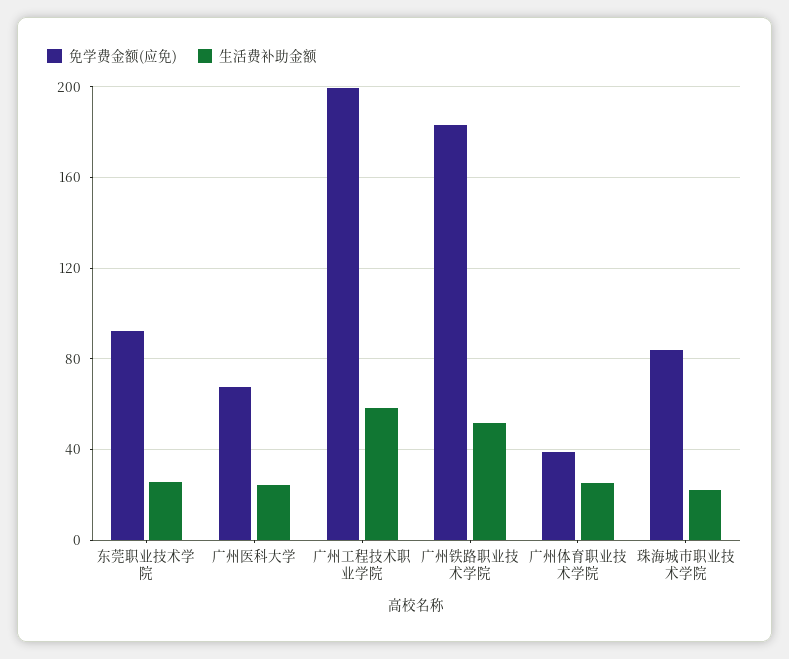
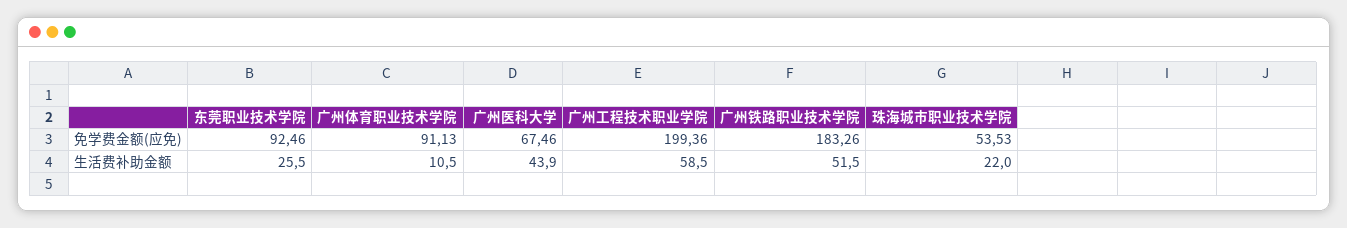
  {
    "免学费金额(应免)": {
      "东莞职业技术学院": 92.46,
      "广州医科大学": 67.46,
      "广州工程技术职业学院": 199.36,
      "广州铁路职业技术学院": 183.26,
-     "广州体育职业技术学院": 40,
+     "广州体育职业技术学院": 91.13,
-     "珠海城市职业技术学院": 85
+     "珠海城市职业技术学院": 53.53
    },
    "生活费补助金额": {
      "东莞职业技术学院": 25.5,
-     "广州医科大学": 25,
+     "广州医科大学": 43.9,
      "广州工程技术职业学院": 58.5,
      "广州铁路职业技术学院": 51.5,
-     "广州体育职业技术学院": 25,
+     "广州体育职业技术学院": 10.5,
      "珠海城市职业技术学院": 22
    }
  }

